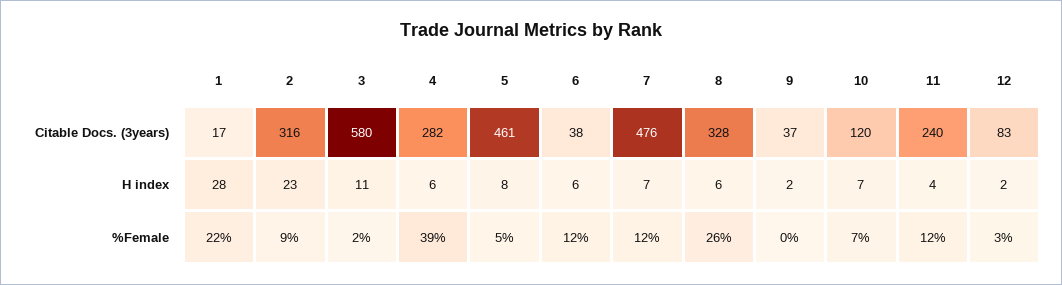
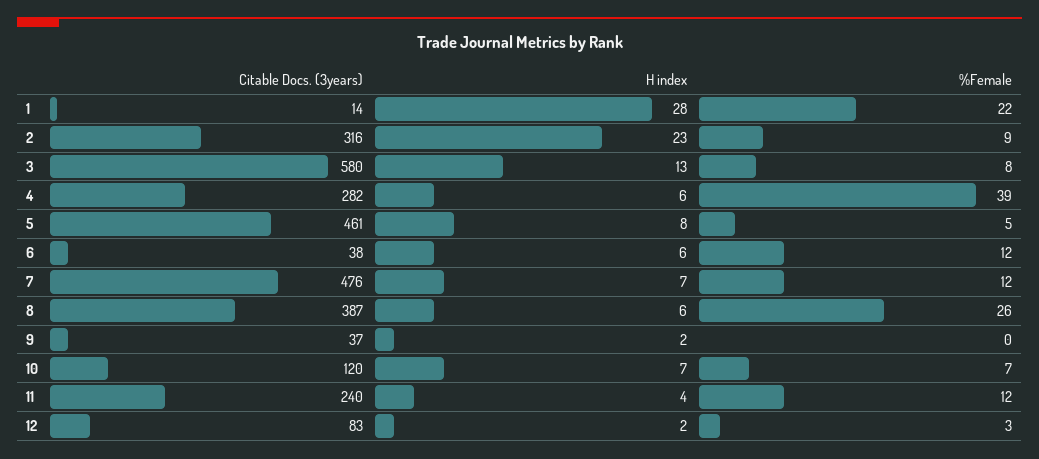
  {
    "1": {
-     "Citable Docs. (3years)": 17,
+     "Citable Docs. (3years)": 14,
      "H index": 28,
      "%Female": 22
    },
    "2": {
      "Citable Docs. (3years)": 316,
      "H index": 23,
      "%Female": 9
    },
    "3": {
      "Citable Docs. (3years)": 580,
-     "H index": 11,
+     "H index": 13,
-     "%Female": 2
+     "%Female": 8
    },
    "4": {
      "Citable Docs. (3years)": 282,
      "H index": 6,
      "%Female": 39
    },
    "5": {
      "Citable Docs. (3years)": 461,
      "H index": 8,
      "%Female": 5
    },
    "6": {
      "Citable Docs. (3years)": 38,
      "H index": 6,
      "%Female": 12
    },
    "7": {
      "Citable Docs. (3years)": 476,
      "H index": 7,
      "%Female": 12
    },
    "8": {
-     "Citable Docs. (3years)": 328,
+     "Citable Docs. (3years)": 387,
      "H index": 6,
      "%Female": 26
    },
    "9": {
      "Citable Docs. (3years)": 37,
      "H index": 2,
      "%Female": 0
    },
    "10": {
      "Citable Docs. (3years)": 120,
      "H index": 7,
      "%Female": 7
    },
    "11": {
      "Citable Docs. (3years)": 240,
      "H index": 4,
      "%Female": 12
    },
    "12": {
      "Citable Docs. (3years)": 83,
      "H index": 2,
      "%Female": 3
    }
  }

